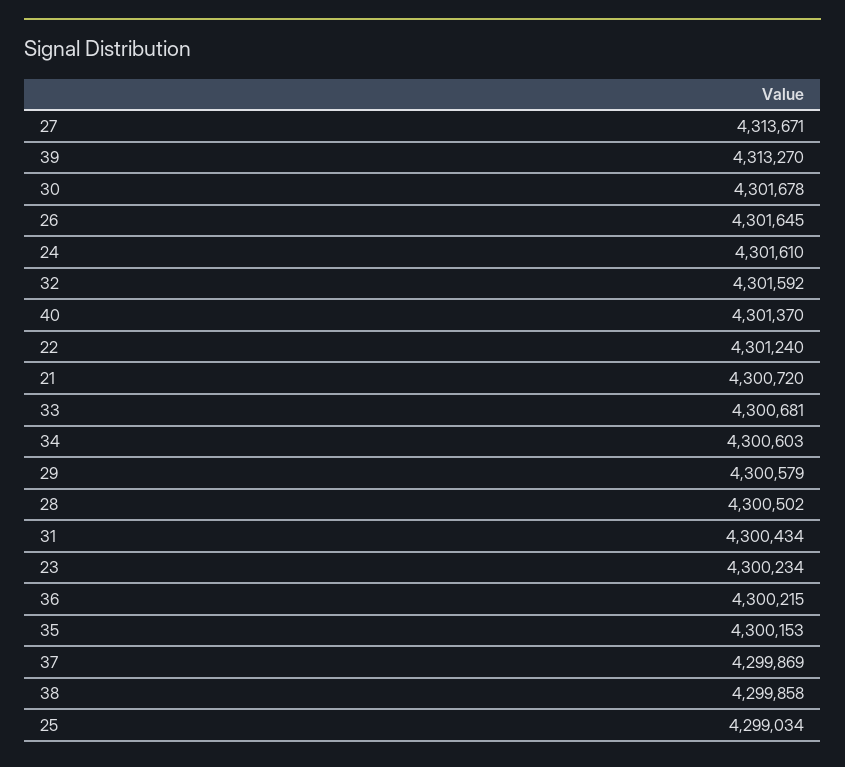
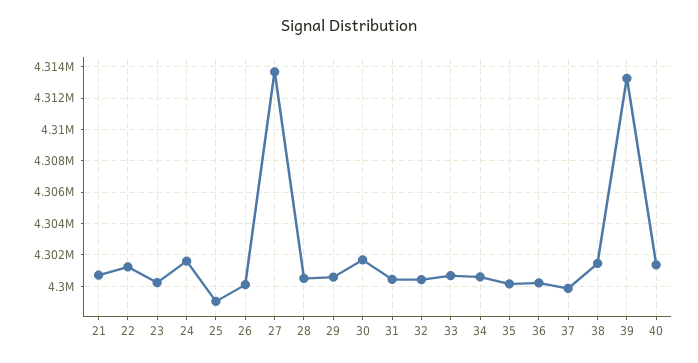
  {
    "27": 4313671,
    "39": 4313270,
    "30": 4301678,
-   "26": 4301645,
+   "26": 4300000,
    "24": 4301610,
-   "32": 4301592,
+   "32": 4300500,
    "40": 4301370,
    "22": 4301240,
    "21": 4300720,
    "33": 4300681,
    "34": 4300603,
    "29": 4300579,
    "28": 4300502,
    "31": 4300434,
    "23": 4300234,
    "36": 4300215,
    "35": 4300153,
    "37": 4299869,
-   "38": 4299858,
+   "38": 4301500,
    "25": 4299034
  }

